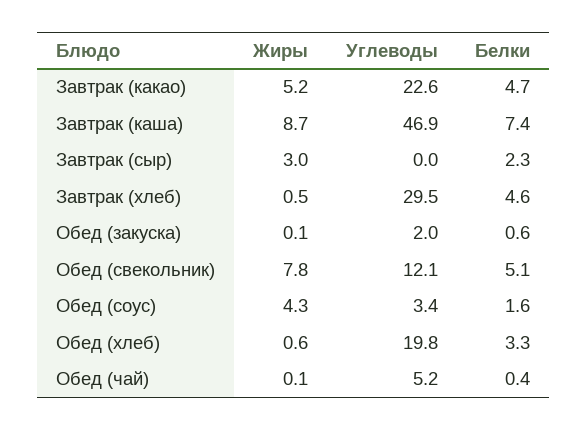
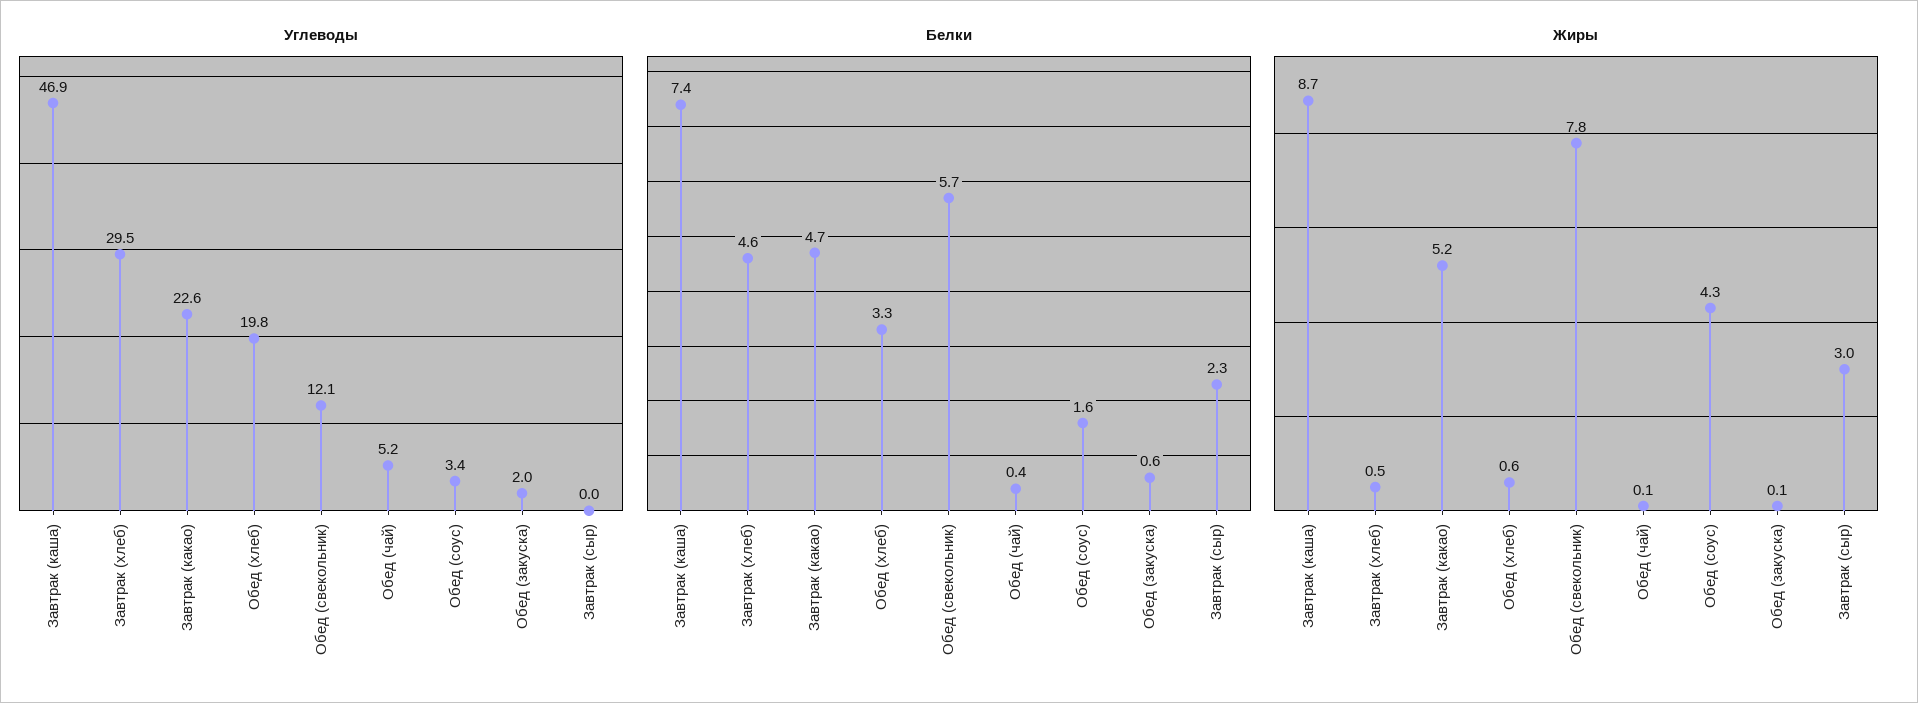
  {
    "Жиры": {
      "Завтрак (какао)": 5.2,
      "Завтрак (каша)": 8.7,
      "Завтрак (сыр)": 3,
      "Завтрак (хлеб)": 0.5,
      "Обед (закуска)": 0.1,
      "Обед (свекольник)": 7.8,
      "Обед (соус)": 4.3,
      "Обед (хлеб)": 0.6,
      "Обед (чай)": 0.1
    },
    "Углеводы": {
      "Завтрак (какао)": 22.6,
      "Завтрак (каша)": 46.9,
      "Завтрак (сыр)": 0,
      "Завтрак (хлеб)": 29.5,
      "Обед (закуска)": 2,
      "Обед (свекольник)": 12.1,
      "Обед (соус)": 3.4,
      "Обед (хлеб)": 19.8,
      "Обед (чай)": 5.2
    },
    "Белки": {
      "Завтрак (какао)": 4.7,
      "Завтрак (каша)": 7.4,
      "Завтрак (сыр)": 2.3,
      "Завтрак (хлеб)": 4.6,
      "Обед (закуска)": 0.6,
-     "Обед (свекольник)": 5.1,
+     "Обед (свекольник)": 5.7,
      "Обед (соус)": 1.6,
      "Обед (хлеб)": 3.3,
      "Обед (чай)": 0.4
    }
  }

